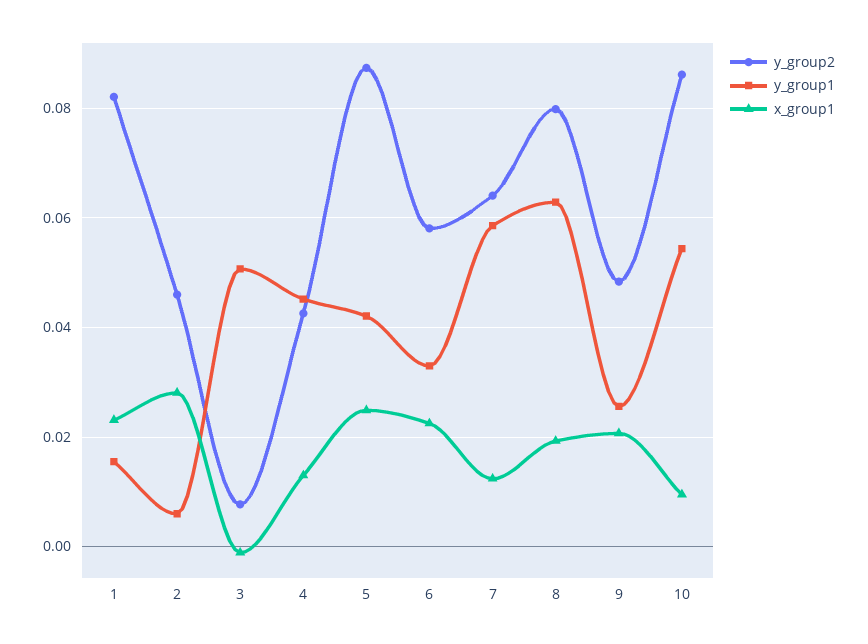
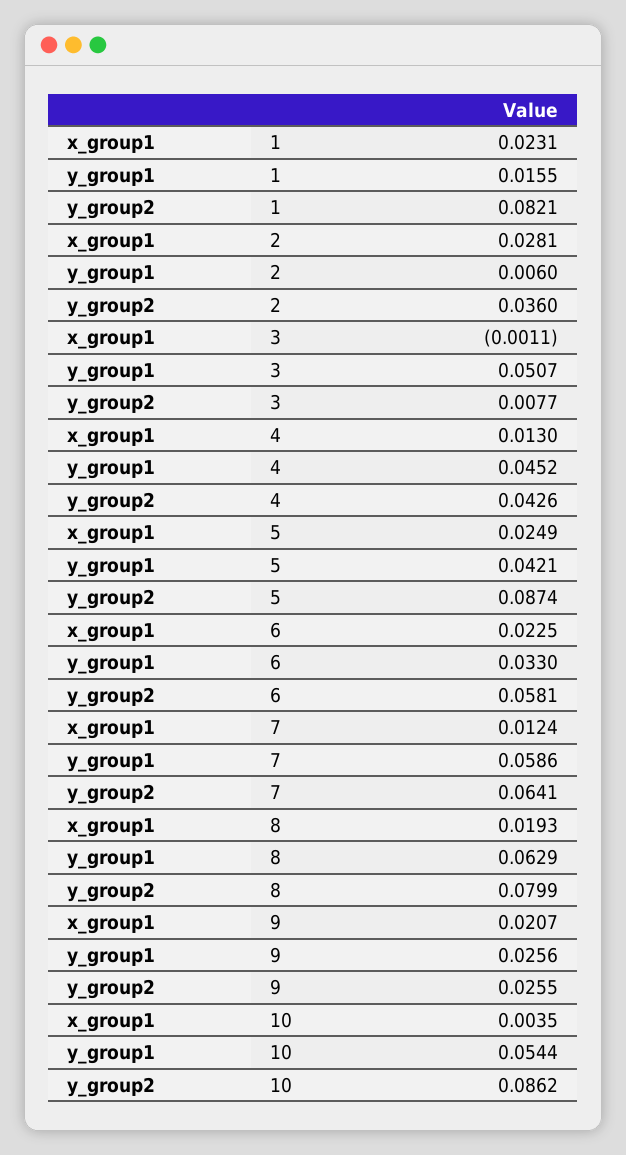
  {
    "y_group2": {
      "1": 0.0821,
-     "2": 0.046,
+     "2": 0.036,
      "3": 0.0077,
      "4": 0.0426,
      "5": 0.0874,
      "6": 0.0581,
      "7": 0.0641,
      "8": 0.0799,
-     "9": 0.048,
+     "9": 0.0255,
      "10": 0.0862
    },
    "y_group1": {
      "1": 0.0155,
      "2": 0.006,
      "3": 0.0507,
      "4": 0.0452,
      "5": 0.0421,
      "6": 0.033,
      "7": 0.0586,
      "8": 0.0629,
      "9": 0.0256,
      "10": 0.0544
    },
    "x_group1": {
      "1": 0.0231,
      "2": 0.0281,
      "3": -0.0011,
      "4": 0.013,
      "5": 0.0249,
      "6": 0.0225,
      "7": 0.0124,
      "8": 0.0193,
      "9": 0.0207,
-     "10": 0.01
+     "10": 0.0035
    }
  }

